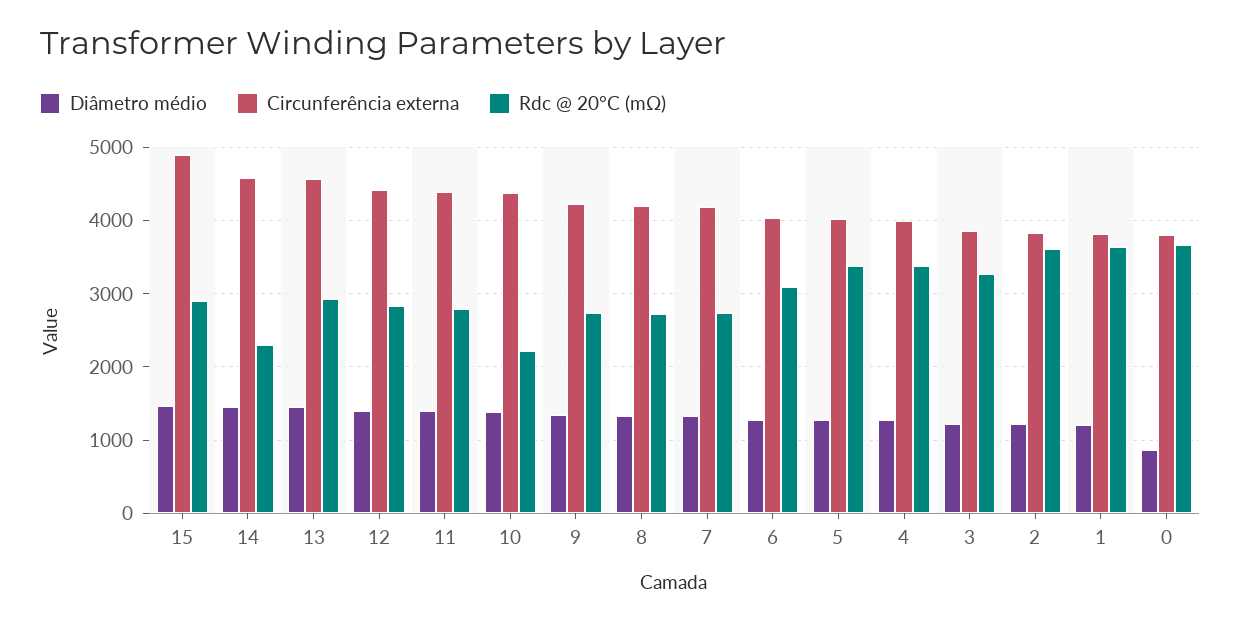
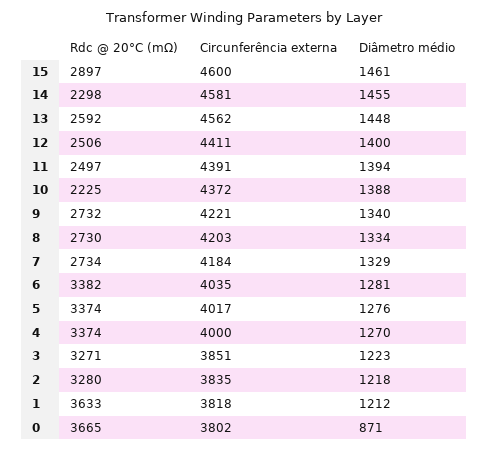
  {
    "Diâmetro médio": {
      "15": 1461,
      "14": 1455,
      "13": 1448,
      "12": 1400,
      "11": 1394,
      "10": 1388,
      "9": 1340,
      "8": 1334,
      "7": 1329,
      "6": 1281,
      "5": 1276,
      "4": 1270,
      "3": 1223,
      "2": 1218,
      "1": 1212,
      "0": 871
    },
    "Circunferência externa": {
-     "15": 4900,
+     "15": 4600,
      "14": 4581,
      "13": 4562,
      "12": 4411,
      "11": 4391,
      "10": 4372,
      "9": 4221,
      "8": 4203,
      "7": 4184,
      "6": 4035,
      "5": 4017,
      "4": 4000,
      "3": 3851,
      "2": 3835,
      "1": 3818,
      "0": 3802
    },
    "Rdc @ 20°C (mΩ)": {
      "15": 2897,
      "14": 2298,
-     "13": 2900,
+     "13": 2592,
-     "12": 2800,
+     "12": 2506,
-     "11": 2800,
+     "11": 2497,
      "10": 2225,
      "9": 2732,
      "8": 2730,
      "7": 2734,
-     "6": 3100,
+     "6": 3382,
      "5": 3374,
      "4": 3374,
      "3": 3271,
-     "2": 3600,
+     "2": 3280,
      "1": 3633,
      "0": 3665
    }
  }

